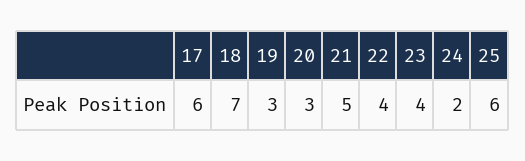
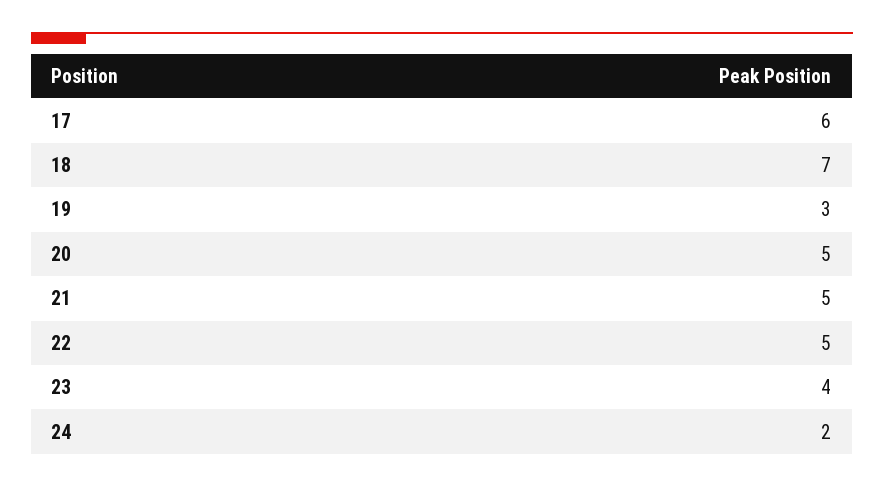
  {
    "17": 6,
    "18": 7,
    "19": 3,
-   "20": 3,
+   "20": 5,
    "21": 5,
-   "22": 4,
+   "22": 5,
    "23": 4,
-   "24": 2,
+   "24": 2
-   "25": 6
  }

